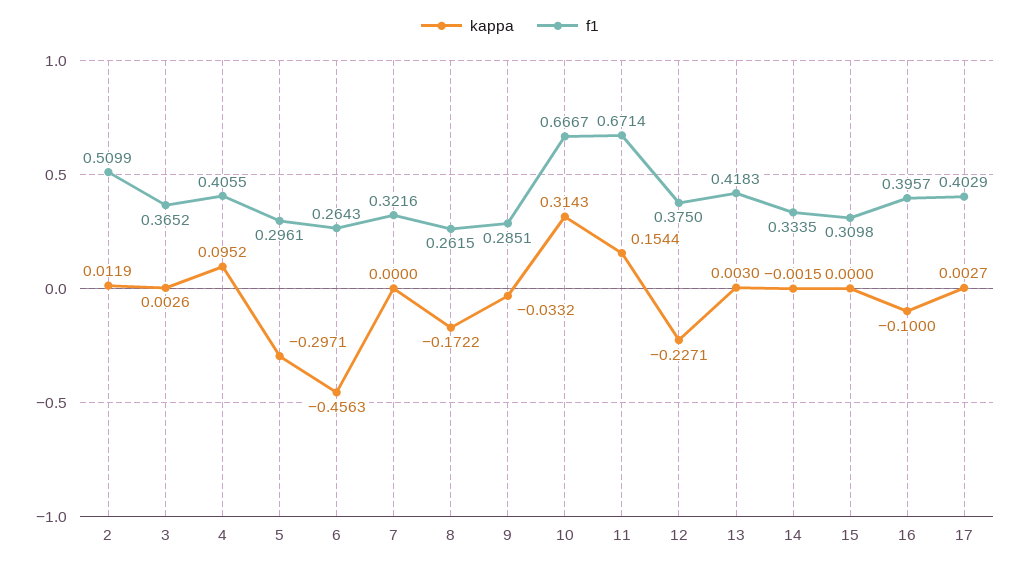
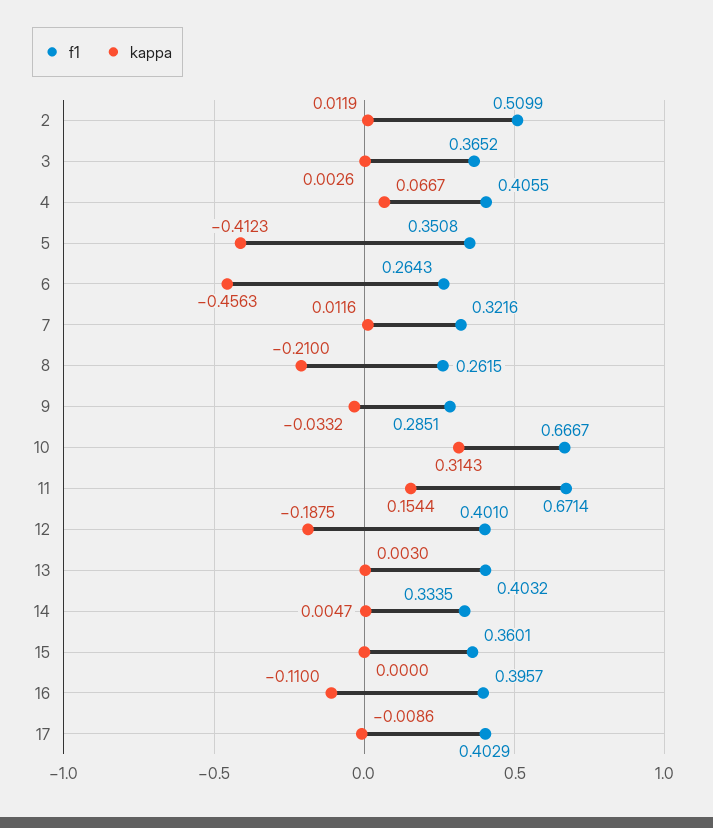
  {
    "kappa": {
      "2": 0.0119,
      "3": 0.0026,
-     "4": 0.0952,
+     "4": 0.0667,
-     "5": -0.2971,
+     "5": -0.4123,
      "6": -0.4563,
-     "7": 0,
+     "7": 0.0116,
-     "8": -0.1722,
+     "8": -0.21,
      "9": -0.0332,
      "10": 0.3143,
      "11": 0.1544,
-     "12": -0.2271,
+     "12": -0.1875,
      "13": 0.003,
-     "14": -0.0015,
+     "14": 0.0047,
      "15": 0,
-     "16": -0.1,
+     "16": -0.11,
-     "17": 0.0027
+     "17": -0.0086
    },
    "f1": {
      "2": 0.5099,
      "3": 0.3652,
      "4": 0.4055,
-     "5": 0.2961,
+     "5": 0.3508,
      "6": 0.2643,
      "7": 0.3216,
      "8": 0.2615,
      "9": 0.2851,
      "10": 0.6667,
      "11": 0.6714,
-     "12": 0.375,
+     "12": 0.401,
-     "13": 0.4183,
+     "13": 0.4032,
      "14": 0.3335,
-     "15": 0.3098,
+     "15": 0.3601,
      "16": 0.3957,
      "17": 0.4029
    }
  }

